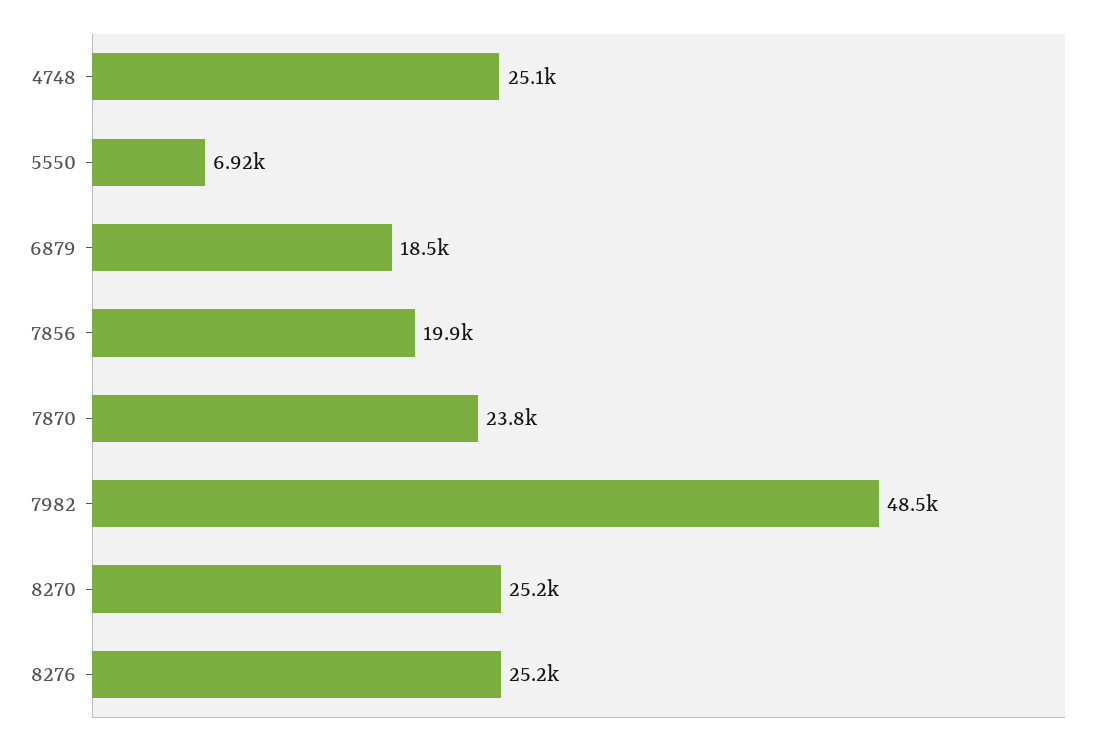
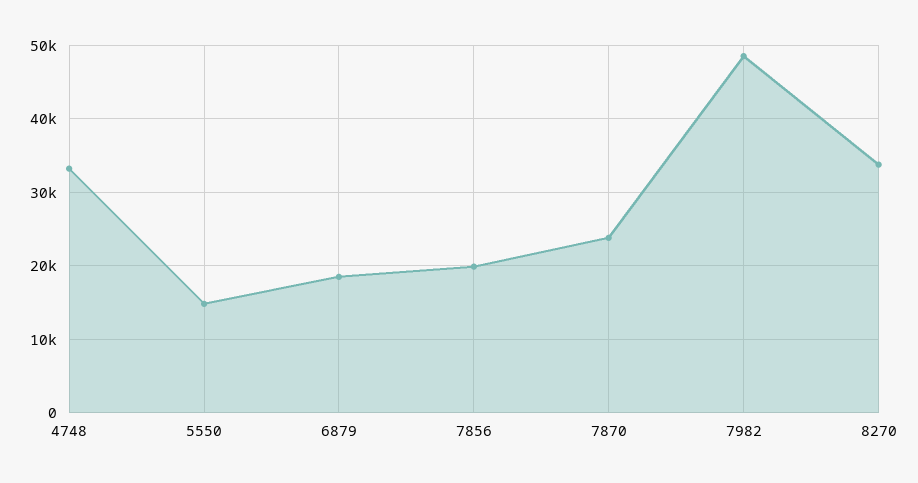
  {
-   "4748": 25100,
+   "4748": 33000,
-   "5550": 6920,
+   "5550": 15000,
    "6879": 18500,
    "7856": 19900,
    "7870": 23800,
    "7982": 48500,
-   "8270": 25200,
+   "8270": 34000
-   "8276": 25200
  }

